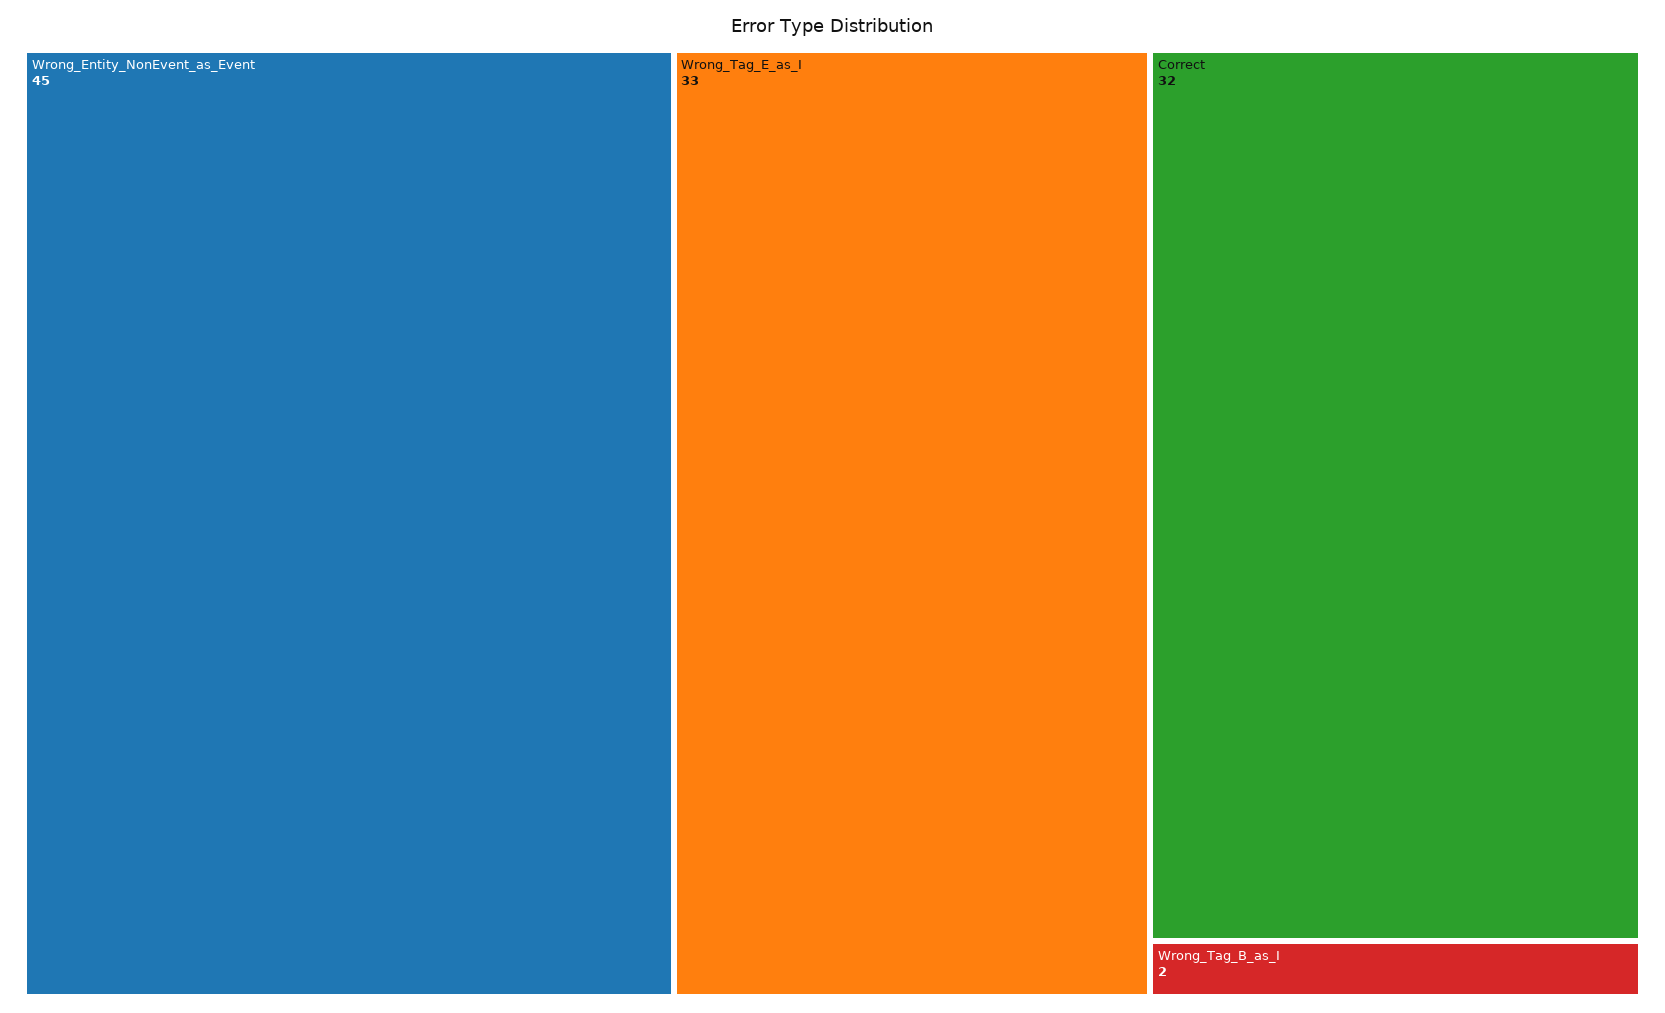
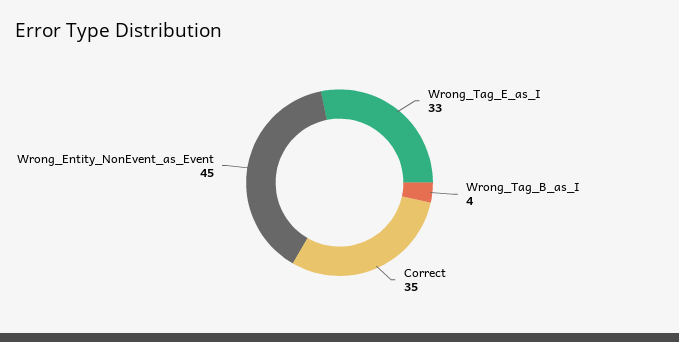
  {
    "Wrong_Entity_NonEvent_as_Event": 45,
    "Wrong_Tag_E_as_I": 33,
-   "Correct": 32,
+   "Correct": 35,
-   "Wrong_Tag_B_as_I": 2
+   "Wrong_Tag_B_as_I": 4
  }

